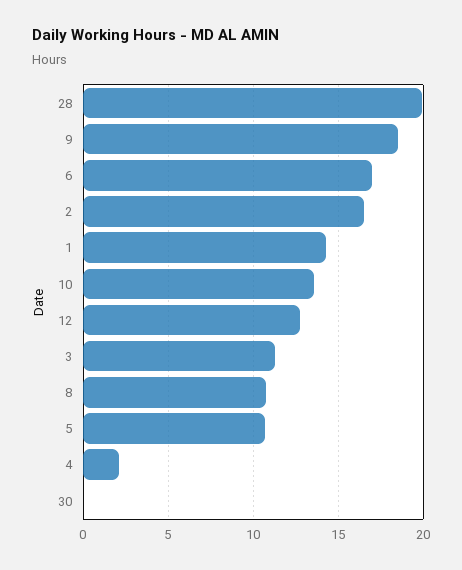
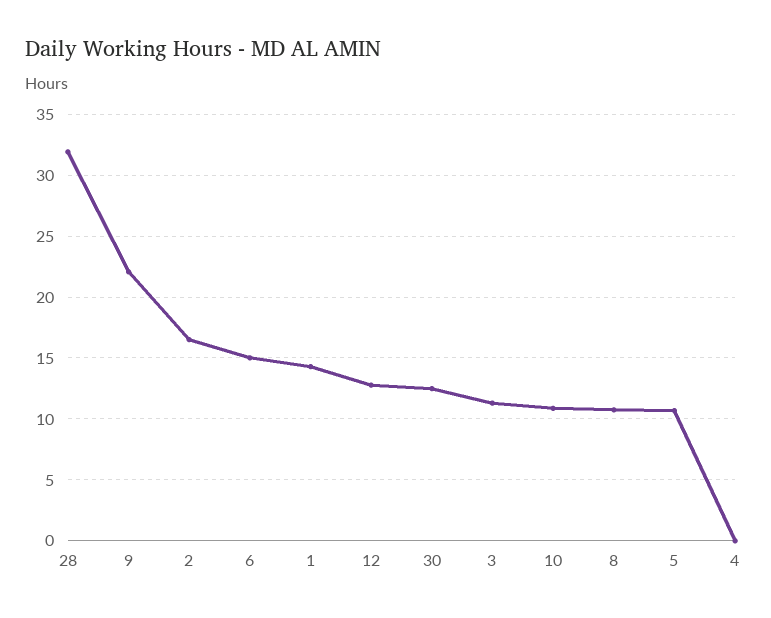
  {
-   "28": 20,
+   "28": 32,
-   "9": 18.5,
+   "9": 22,
-   "6": 17,
+   "6": 15,
    "2": 16.5,
    "1": 14.5,
-   "10": 13.5,
+   "10": 11,
    "12": 13,
    "3": 11.5,
    "8": 11,
    "5": 10.5,
-   "4": 2,
+   "4": 0,
-   "30": 0
+   "30": 12.5
  }

